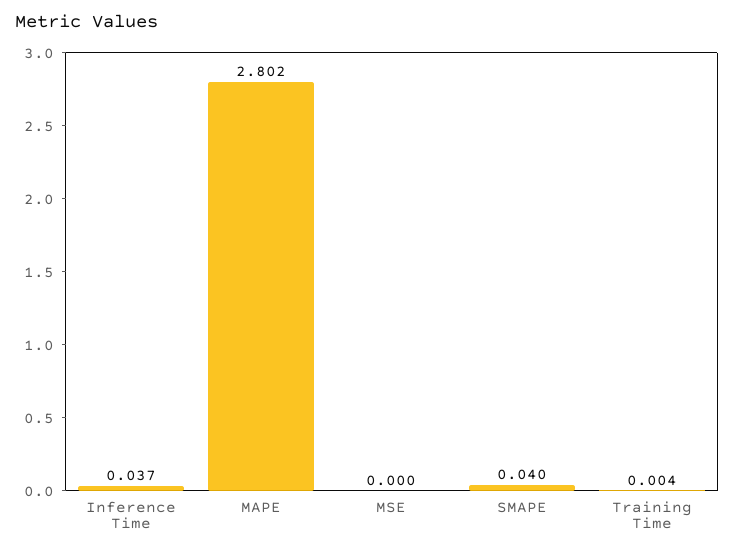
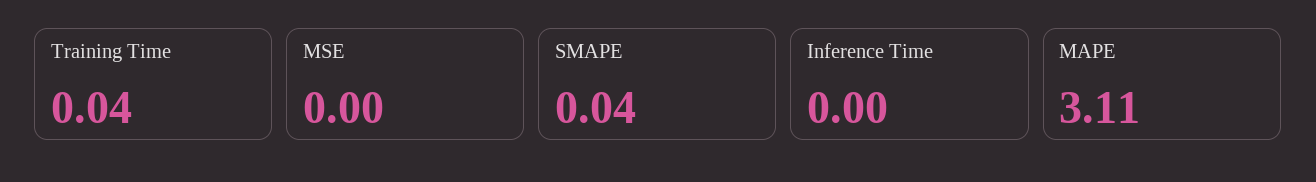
  {
-   "Inference Time": 0.037,
+   "Inference Time": 0,
-   "MAPE": 2.802,
+   "MAPE": 3.11,
    "MSE": 0,
    "SMAPE": 0.04,
-   "Training Time": 0.004
+   "Training Time": 0.04
  }

